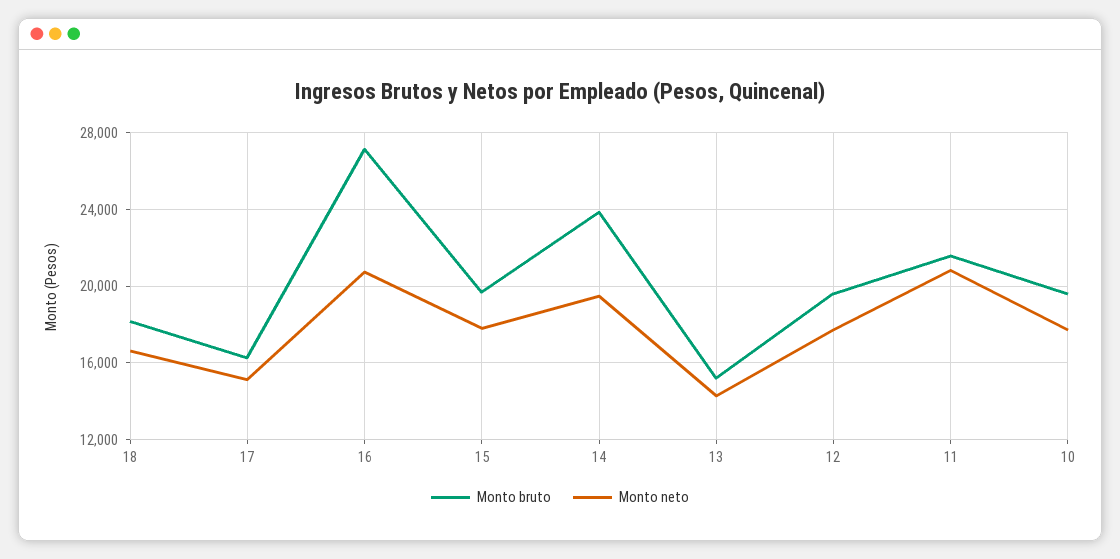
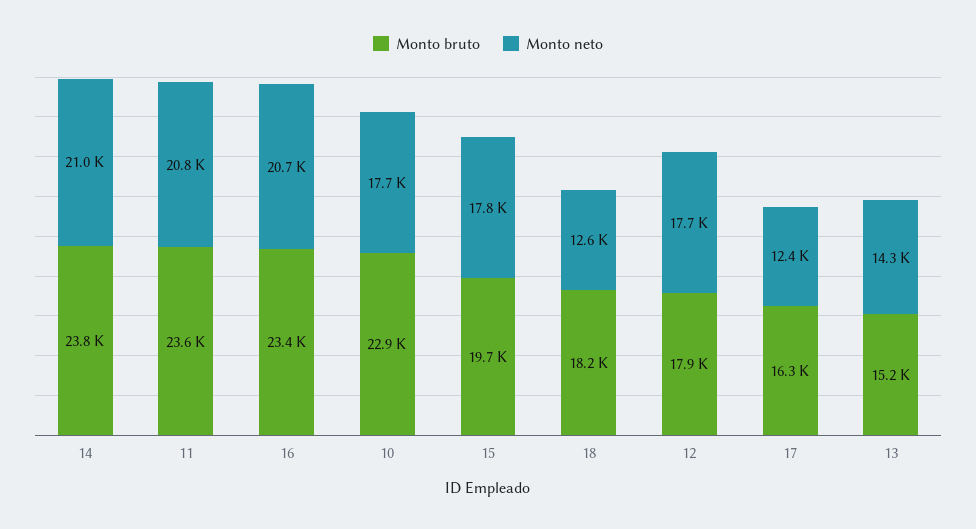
  {
    "Monto bruto": {
      "18": 18200,
      "17": 16300,
-     "16": 27000,
+     "16": 23400,
      "15": 19700,
      "14": 23800,
      "13": 15200,
-     "12": 19500,
+     "12": 17900,
-     "11": 21500,
+     "11": 23600,
-     "10": 19500
+     "10": 22900
    },
    "Monto neto": {
-     "18": 16500,
+     "18": 12600,
-     "17": 15000,
+     "17": 12400,
      "16": 20700,
      "15": 17800,
-     "14": 19500,
+     "14": 21000,
      "13": 14300,
      "12": 17700,
      "11": 20800,
      "10": 17700
    }
  }

